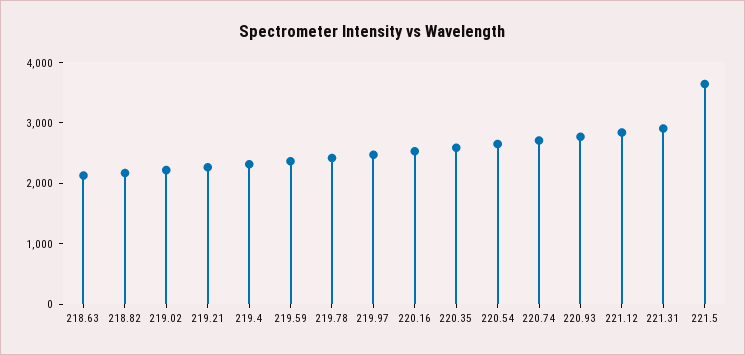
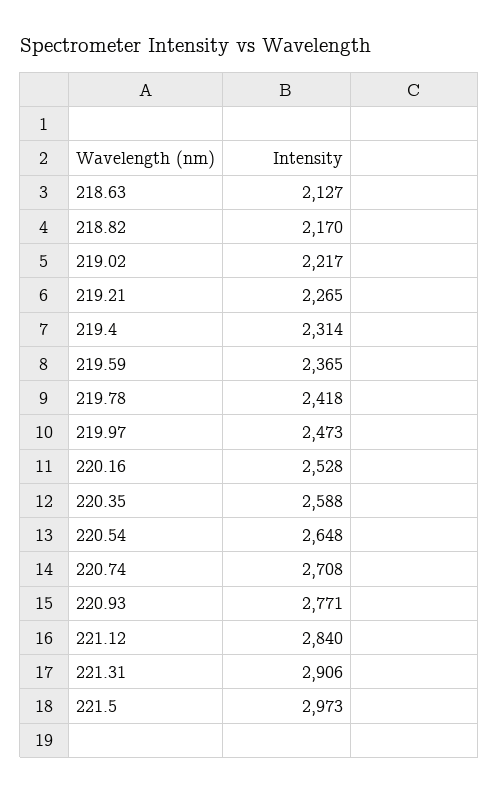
  {
    "218.63": 2127,
    "218.82": 2170,
    "219.02": 2217,
    "219.21": 2265,
    "219.4": 2314,
    "219.59": 2365,
    "219.78": 2418,
    "219.97": 2473,
    "220.16": 2528,
    "220.35": 2588,
    "220.54": 2648,
    "220.74": 2708,
    "220.93": 2771,
    "221.12": 2840,
    "221.31": 2906,
-   "221.5": 3600
+   "221.5": 2973
  }

